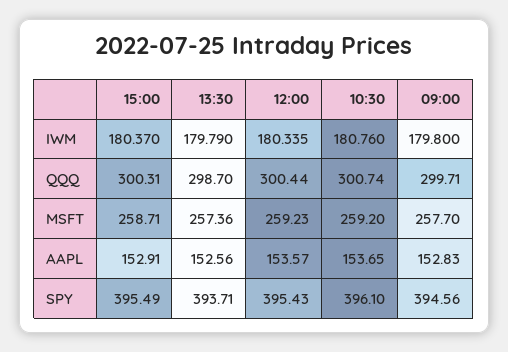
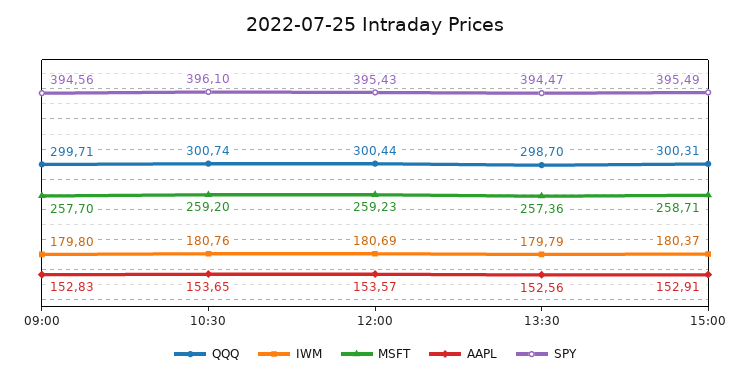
  {
    "IWM": {
      "15:00": 180.37,
      "13:30": 179.79,
-     "12:00": 180.335,
+     "12:00": 180.69,
      "10:30": 180.76,
      "09:00": 179.8
    },
    "QQQ": {
      "15:00": 300.31,
      "13:30": 298.7,
      "12:00": 300.44,
      "10:30": 300.74,
      "09:00": 299.71
    },
    "MSFT": {
      "15:00": 258.71,
      "13:30": 257.36,
      "12:00": 259.23,
      "10:30": 259.2,
      "09:00": 257.7
    },
    "AAPL": {
      "15:00": 152.91,
      "13:30": 152.56,
      "12:00": 153.57,
      "10:30": 153.65,
      "09:00": 152.83
    },
    "SPY": {
      "15:00": 395.49,
-     "13:30": 393.71,
+     "13:30": 394.47,
      "12:00": 395.43,
      "10:30": 396.1,
      "09:00": 394.56
    }
  }

